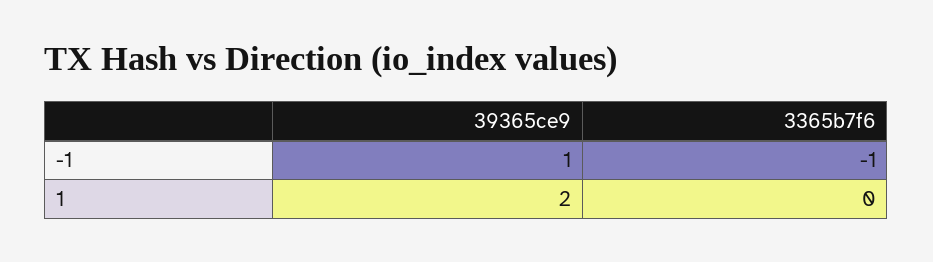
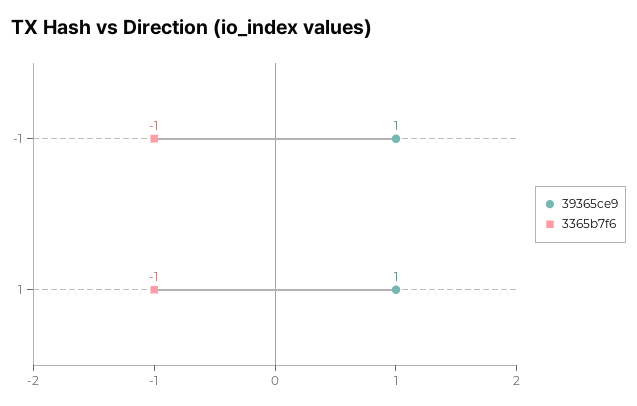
  {
    "39365ce9": {
      "-1": 1,
-     "1": 2
+     "1": 1
    },
    "3365b7f6": {
      "-1": -1,
-     "1": 0
+     "1": -1
    }
  }

